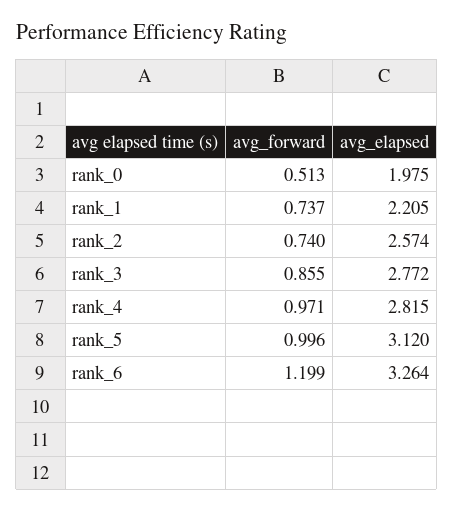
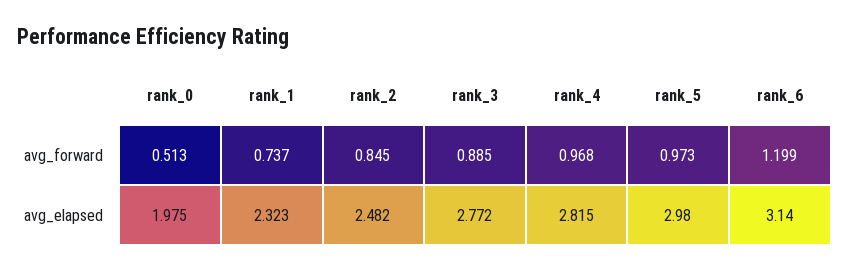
  {
    "avg_forward": {
      "rank_0": 0.513,
      "rank_1": 0.737,
-     "rank_2": 0.74,
+     "rank_2": 0.845,
-     "rank_3": 0.855,
+     "rank_3": 0.885,
-     "rank_4": 0.971,
+     "rank_4": 0.968,
-     "rank_5": 0.996,
+     "rank_5": 0.973,
      "rank_6": 1.199
    },
    "avg_elapsed": {
      "rank_0": 1.975,
-     "rank_1": 2.205,
+     "rank_1": 2.323,
-     "rank_2": 2.574,
+     "rank_2": 2.482,
      "rank_3": 2.772,
      "rank_4": 2.815,
-     "rank_5": 3.12,
+     "rank_5": 2.98,
-     "rank_6": 3.264
+     "rank_6": 3.14
    }
  }

